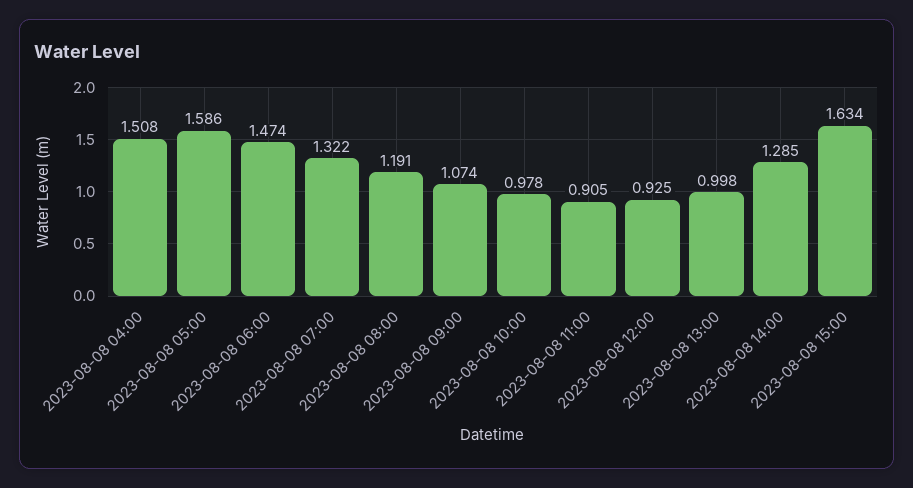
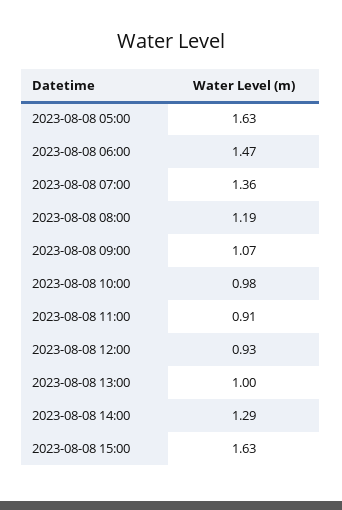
  {
-   "2023-08-08 04:00": 1.508,
-   "2023-08-08 05:00": 1.586,
+   "2023-08-08 05:00": 1.63,
    "2023-08-08 06:00": 1.474,
-   "2023-08-08 07:00": 1.322,
+   "2023-08-08 07:00": 1.36,
    "2023-08-08 08:00": 1.191,
    "2023-08-08 09:00": 1.074,
    "2023-08-08 10:00": 0.978,
    "2023-08-08 11:00": 0.905,
    "2023-08-08 12:00": 0.925,
    "2023-08-08 13:00": 0.998,
    "2023-08-08 14:00": 1.285,
    "2023-08-08 15:00": 1.634
  }

